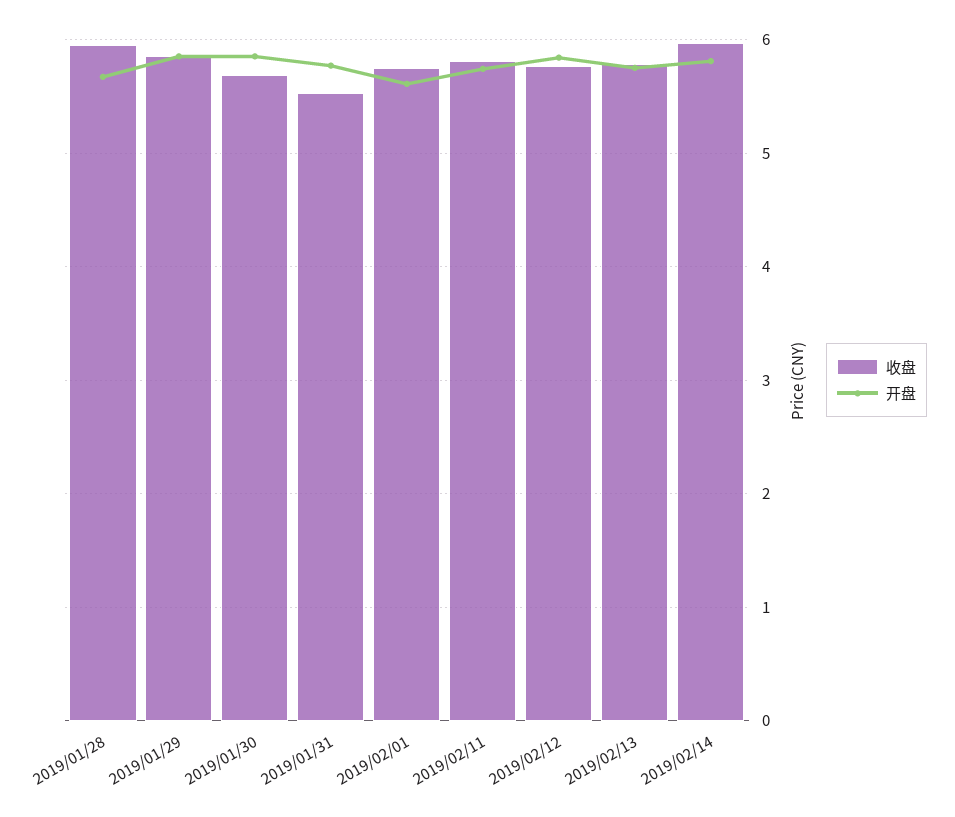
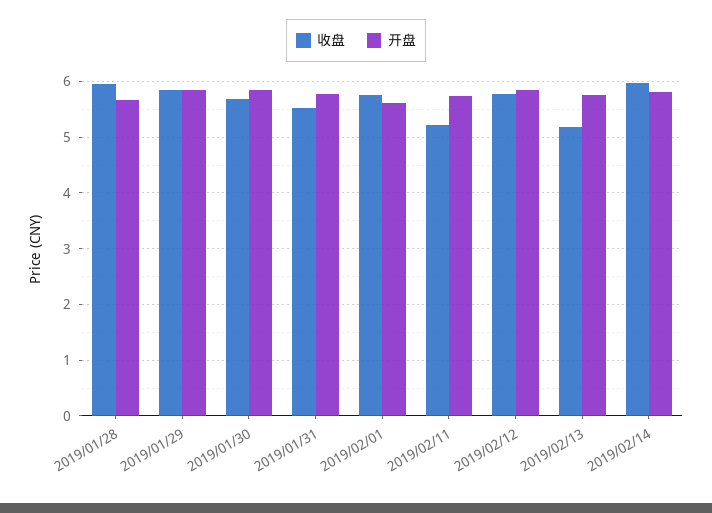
  {
    "收盘": {
      "2019/01/28": 6,
      "2019/01/29": 5.9,
      "2019/01/30": 5.7,
      "2019/01/31": 5.5,
      "2019/02/01": 5.8,
-     "2019/02/11": 5.8,
+     "2019/02/11": 5.2,
      "2019/02/12": 5.8,
-     "2019/02/13": 5.8,
+     "2019/02/13": 5.2,
      "2019/02/14": 6
    },
    "开盘": {
      "2019/01/28": 5.7,
      "2019/01/29": 5.9,
      "2019/01/30": 5.9,
      "2019/01/31": 5.8,
      "2019/02/01": 5.6,
      "2019/02/11": 5.7,
      "2019/02/12": 5.8,
      "2019/02/13": 5.8,
      "2019/02/14": 5.8
    }
  }

